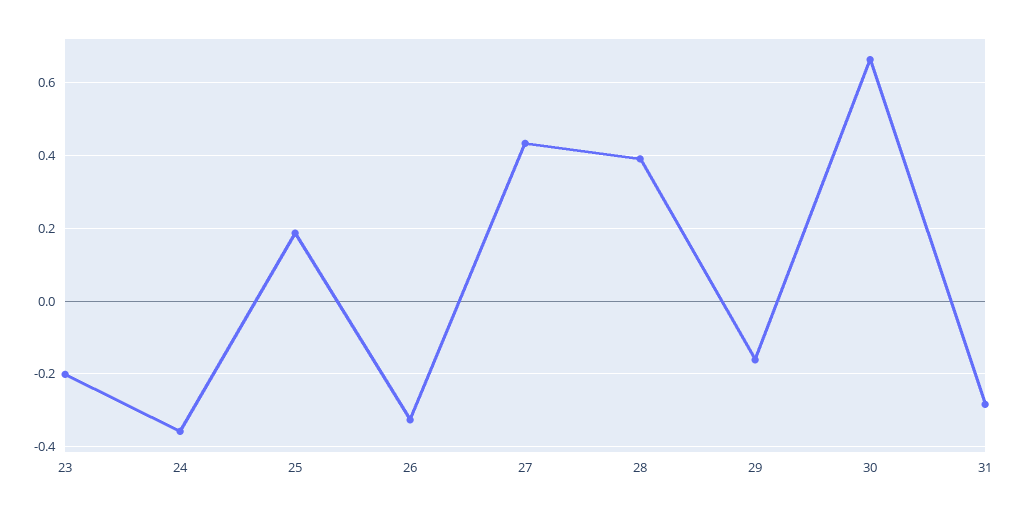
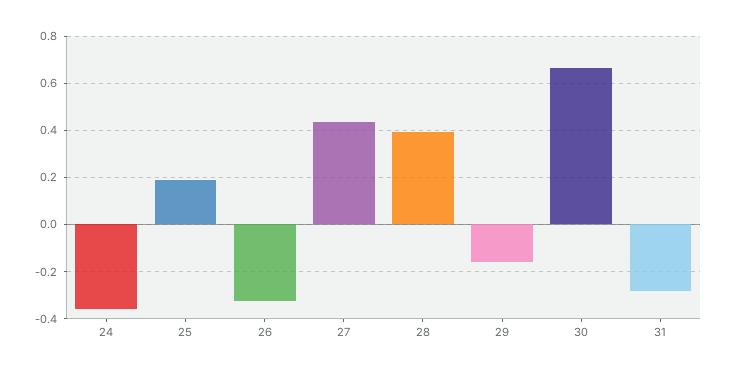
  {
-   "23": -0.2,
    "24": -0.36,
    "25": 0.18,
    "26": -0.32,
    "27": 0.44,
    "28": 0.4,
    "29": -0.16,
    "30": 0.66,
    "31": -0.28
  }

